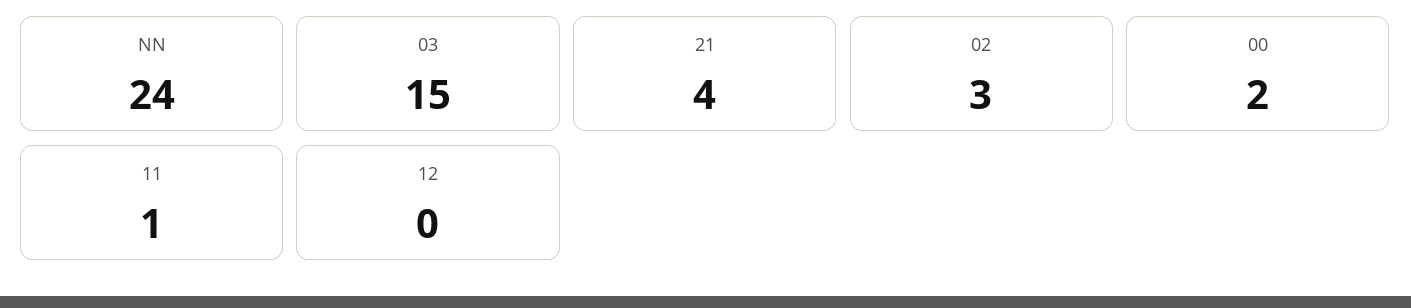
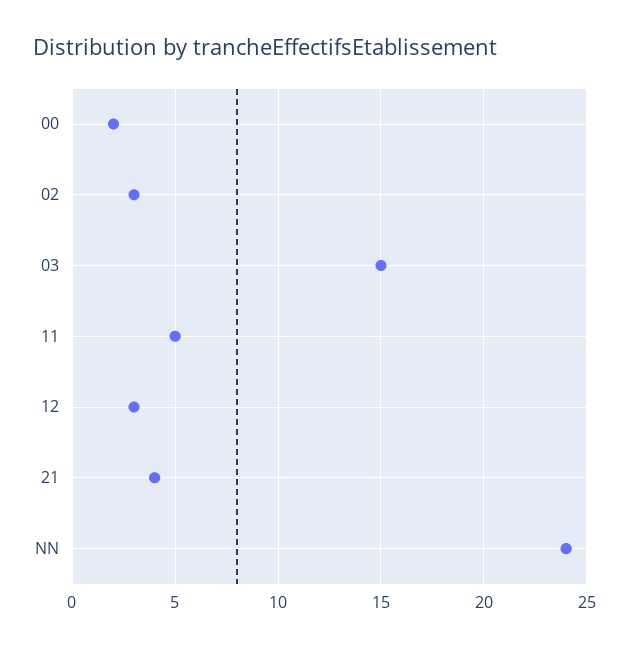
  {
    "NN": 24,
    "03": 15,
    "21": 4,
    "02": 3,
    "00": 2,
-   "11": 1,
+   "11": 5,
-   "12": 0
+   "12": 3
  }

